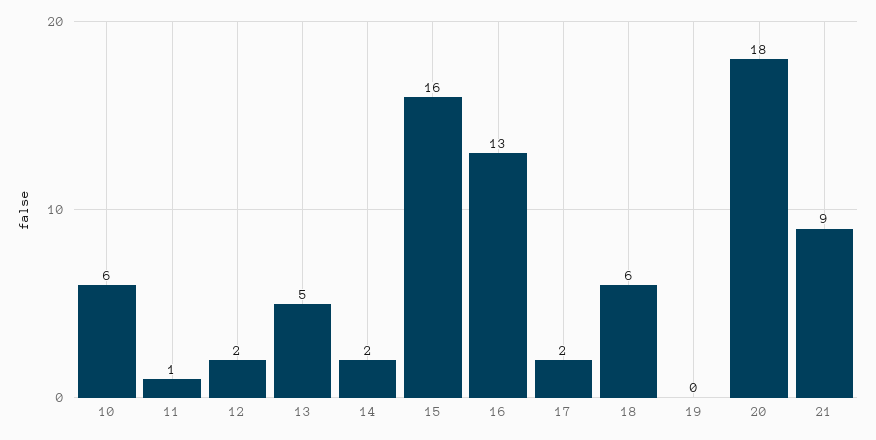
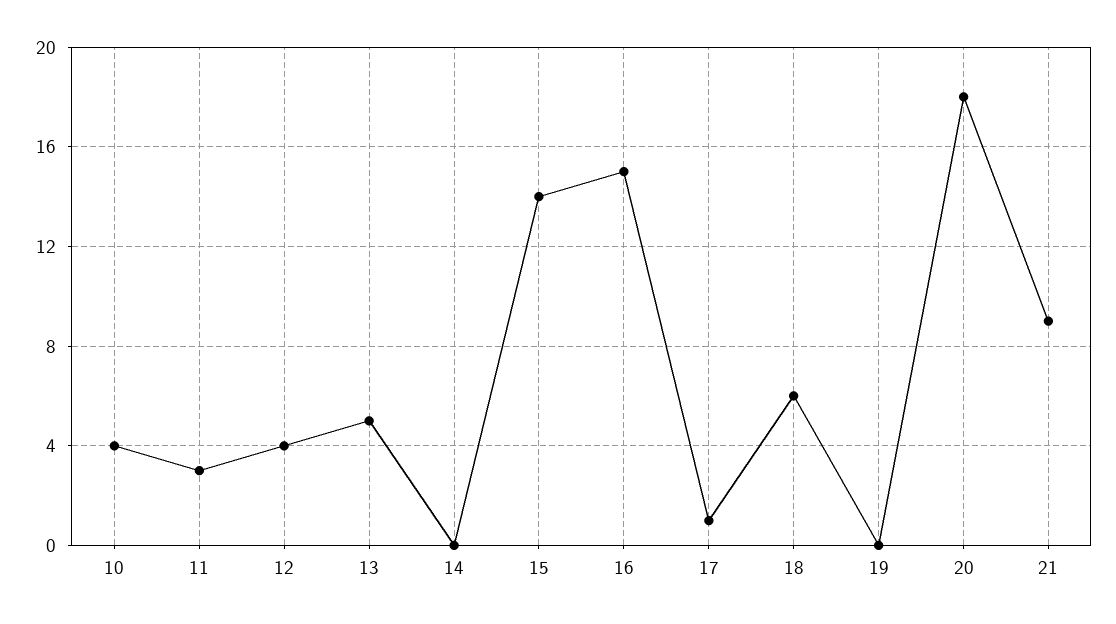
  {
-   "10": 6,
+   "10": 4,
-   "11": 1,
+   "11": 3,
-   "12": 2,
+   "12": 4,
    "13": 5,
-   "14": 2,
+   "14": 0,
-   "15": 16,
+   "15": 14,
-   "16": 13,
+   "16": 15,
-   "17": 2,
+   "17": 1,
    "18": 6,
    "19": 0,
    "20": 18,
    "21": 9
  }

